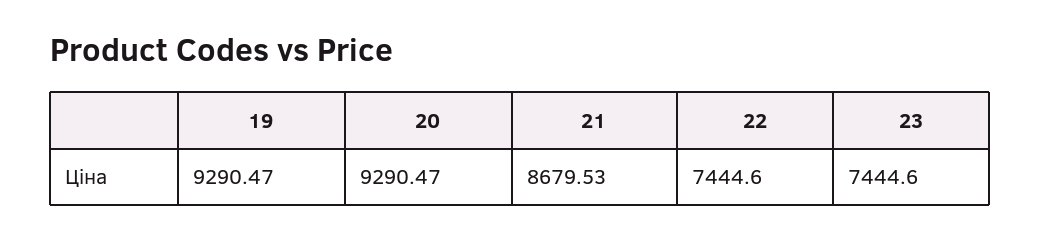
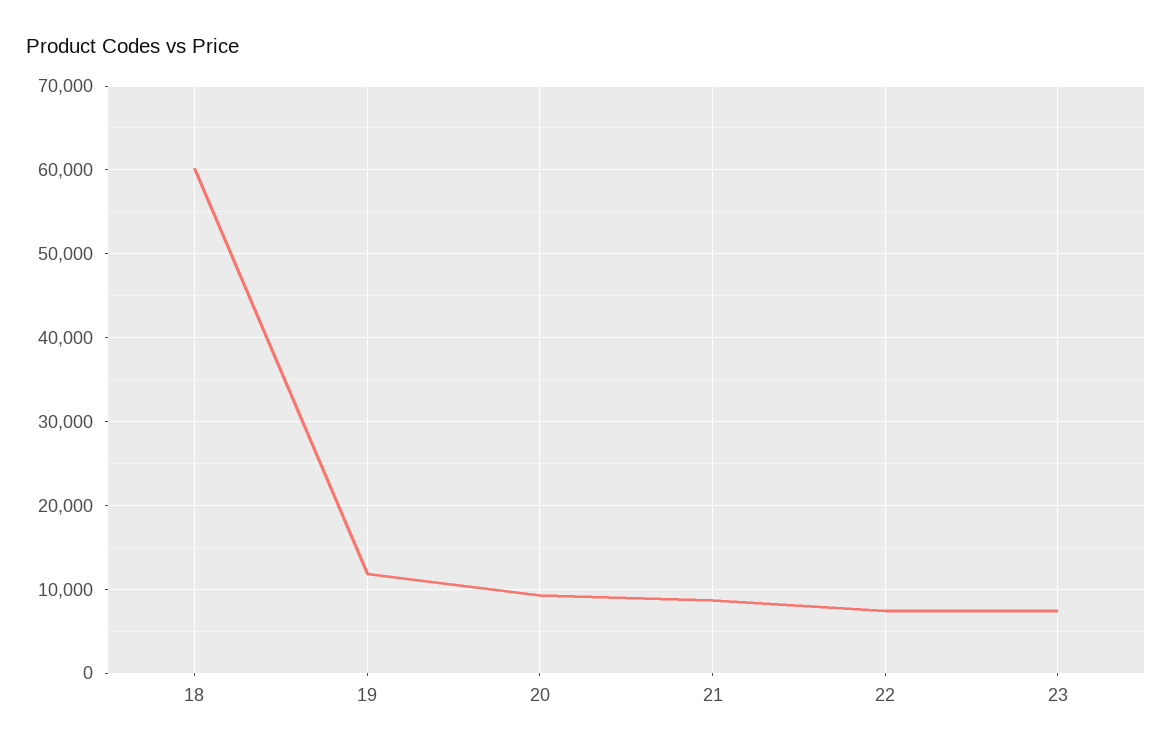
  {
-   "19": 9290.47,
+   "19": 12000,
    "20": 9290.47,
    "21": 8679.53,
    "22": 7444.6,
-   "23": 7444.6
+   "23": 7444.6,
+   "18": 60000
  }

